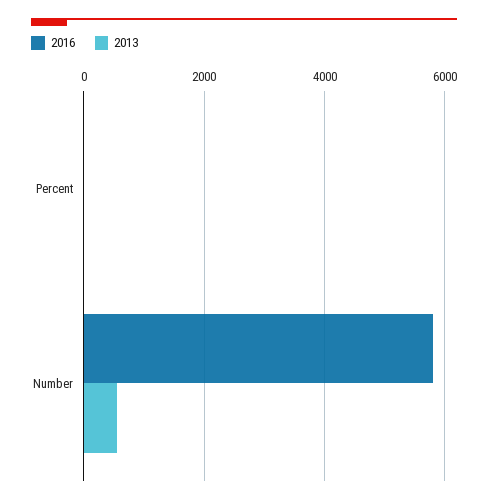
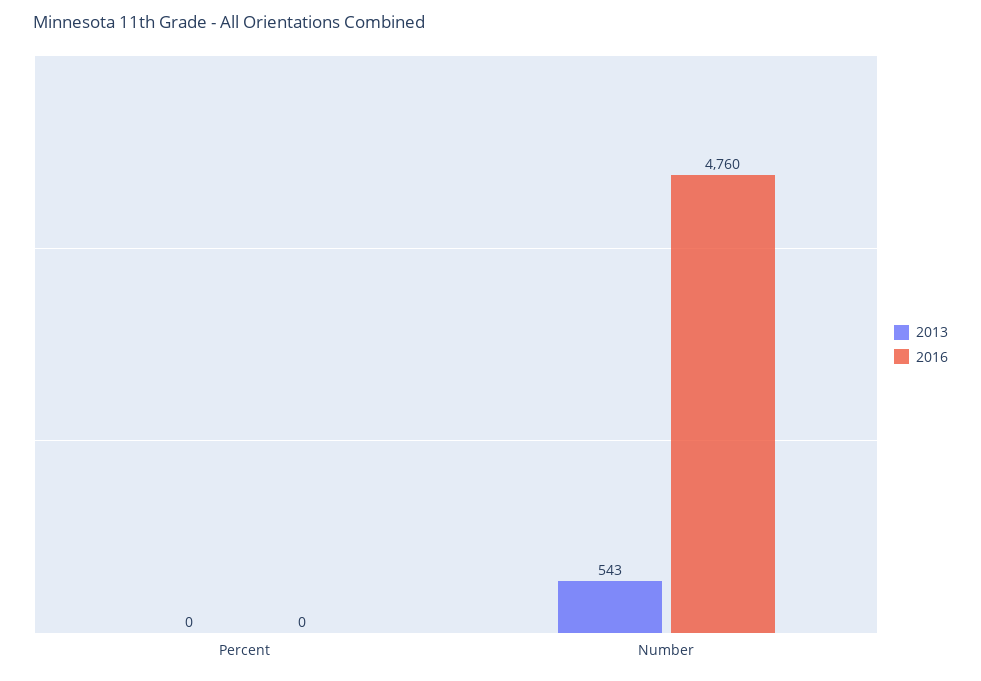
  {
    "2016": {
      "Percent": 0,
-     "Number": 5800
+     "Number": 4760
    },
    "2013": {
      "Percent": 0,
      "Number": 543
    }
  }

